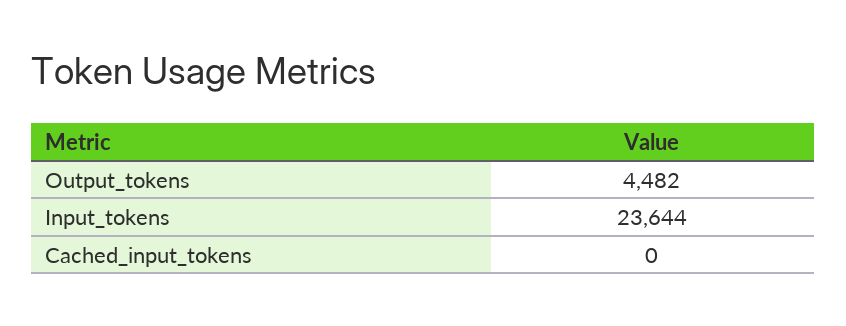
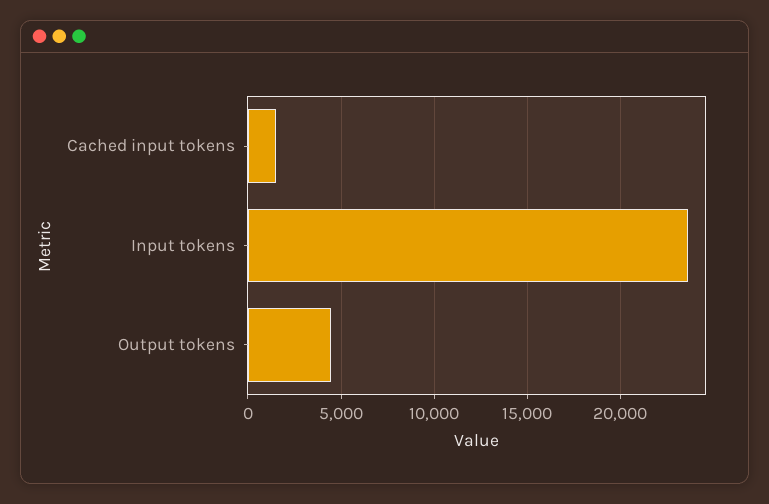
  {
    "Output_tokens": 4482,
    "Input_tokens": 23644,
-   "Cached_input_tokens": 0
+   "Cached_input_tokens": 1500
  }

